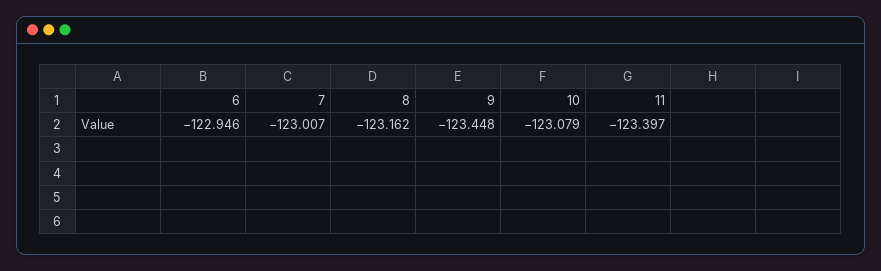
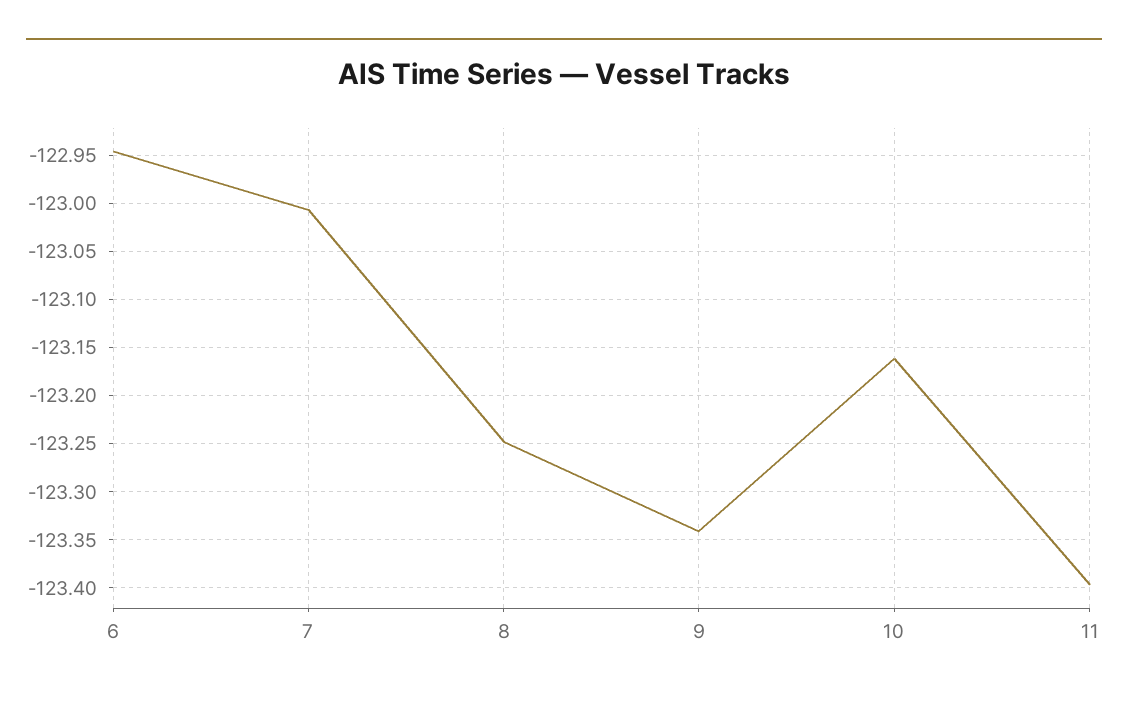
  {
    "6": -122.946,
    "7": -123.007,
-   "8": -123.162,
+   "8": -123.25,
-   "9": -123.448,
+   "9": -123.34,
-   "10": -123.079,
+   "10": -123.16,
    "11": -123.397
  }

